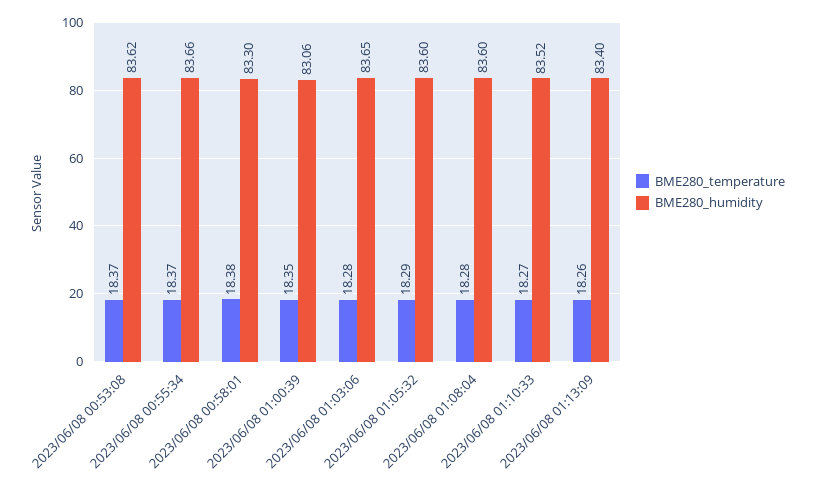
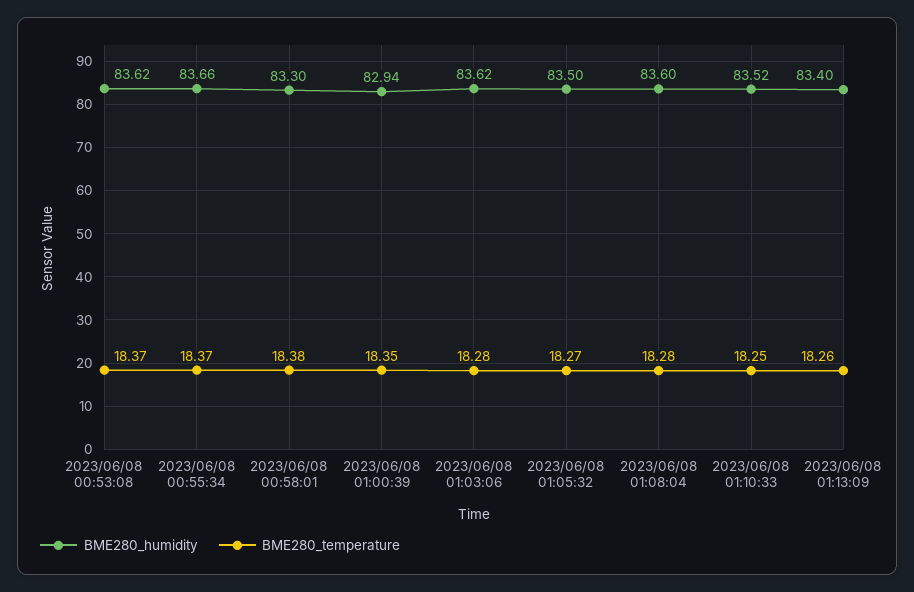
  {
    "BME280_temperature": {
      "2023/06/08 00:53:08": 18.37,
      "2023/06/08 00:55:34": 18.37,
      "2023/06/08 00:58:01": 18.38,
      "2023/06/08 01:00:39": 18.35,
      "2023/06/08 01:03:06": 18.28,
-     "2023/06/08 01:05:32": 18.29,
+     "2023/06/08 01:05:32": 18.27,
      "2023/06/08 01:08:04": 18.28,
-     "2023/06/08 01:10:33": 18.27,
+     "2023/06/08 01:10:33": 18.25,
      "2023/06/08 01:13:09": 18.26
    },
    "BME280_humidity": {
      "2023/06/08 00:53:08": 83.62,
      "2023/06/08 00:55:34": 83.66,
      "2023/06/08 00:58:01": 83.3,
-     "2023/06/08 01:00:39": 83.06,
+     "2023/06/08 01:00:39": 82.94,
-     "2023/06/08 01:03:06": 83.65,
+     "2023/06/08 01:03:06": 83.62,
-     "2023/06/08 01:05:32": 83.6,
+     "2023/06/08 01:05:32": 83.5,
      "2023/06/08 01:08:04": 83.6,
      "2023/06/08 01:10:33": 83.52,
      "2023/06/08 01:13:09": 83.4
    }
  }

